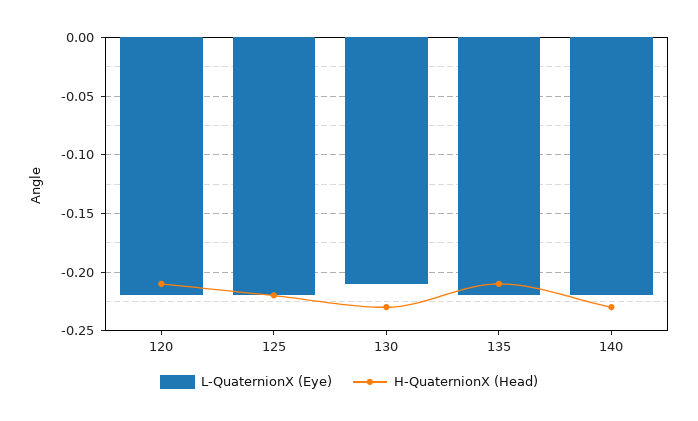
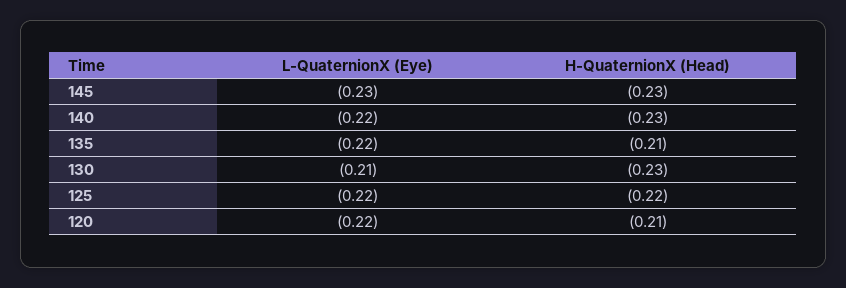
  {
    "L-QuaternionX (Eye)": {
      "120": -0.22,
      "125": -0.22,
      "130": -0.21,
      "135": -0.22,
-     "140": -0.22
+     "140": -0.22,
+     "145": -0.23
    },
    "H-QuaternionX (Head)": {
      "120": -0.21,
      "125": -0.22,
      "130": -0.23,
      "135": -0.21,
-     "140": -0.23
+     "140": -0.23,
+     "145": -0.23
    }
  }

